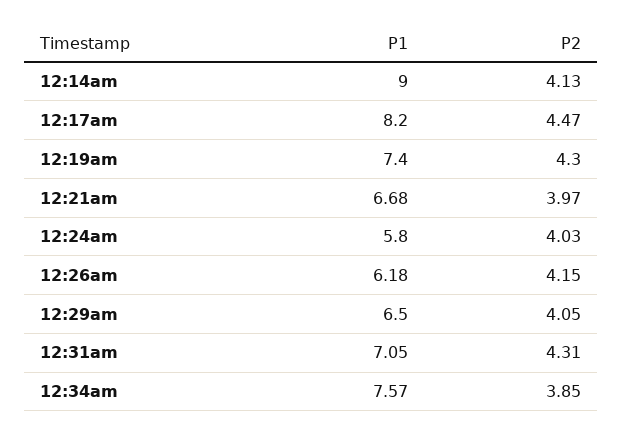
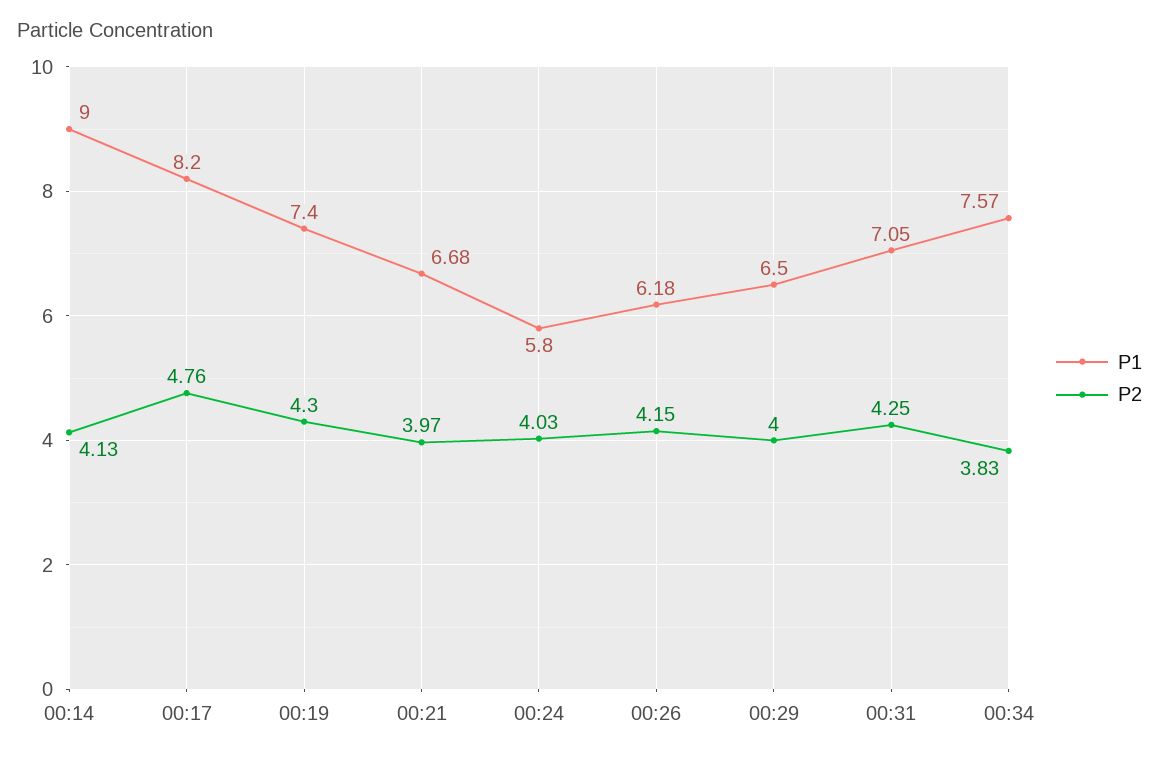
  {
    "P1": {
      "12:14am": 9,
      "12:17am": 8.2,
      "12:19am": 7.4,
      "12:21am": 6.68,
      "12:24am": 5.8,
      "12:26am": 6.18,
      "12:29am": 6.5,
      "12:31am": 7.05,
      "12:34am": 7.57
    },
    "P2": {
      "12:14am": 4.13,
-     "12:17am": 4.47,
+     "12:17am": 4.76,
      "12:19am": 4.3,
      "12:21am": 3.97,
      "12:24am": 4.03,
      "12:26am": 4.15,
-     "12:29am": 4.05,
+     "12:29am": 4,
-     "12:31am": 4.31,
+     "12:31am": 4.25,
-     "12:34am": 3.85
+     "12:34am": 3.83
    }
  }

